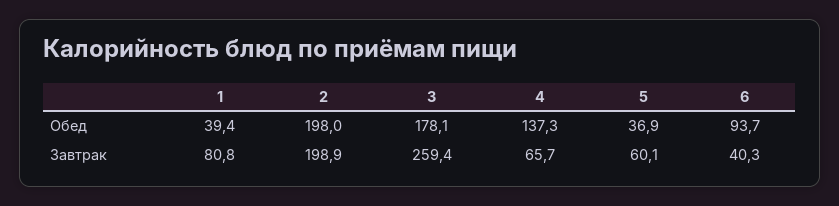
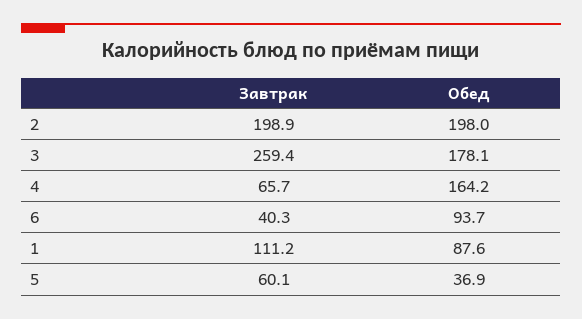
  {
    "1": {
-     "Обед": 39.4,
+     "Обед": 87.6,
-     "Завтрак": 80.8
+     "Завтрак": 111.2
    },
    "2": {
      "Обед": 198,
      "Завтрак": 198.9
    },
    "3": {
      "Обед": 178.1,
      "Завтрак": 259.4
    },
    "4": {
-     "Обед": 137.3,
+     "Обед": 164.2,
      "Завтрак": 65.7
    },
    "5": {
      "Обед": 36.9,
      "Завтрак": 60.1
    },
    "6": {
      "Обед": 93.7,
      "Завтрак": 40.3
    }
  }

